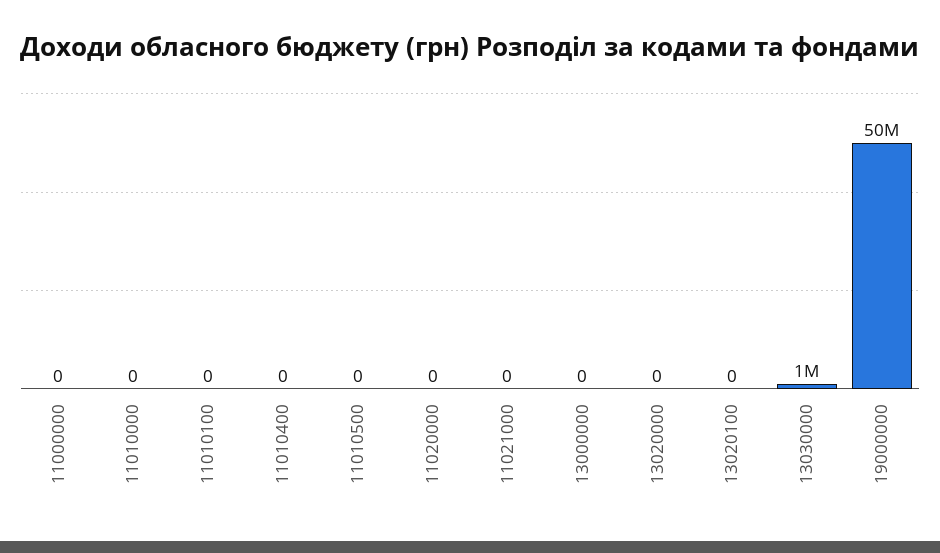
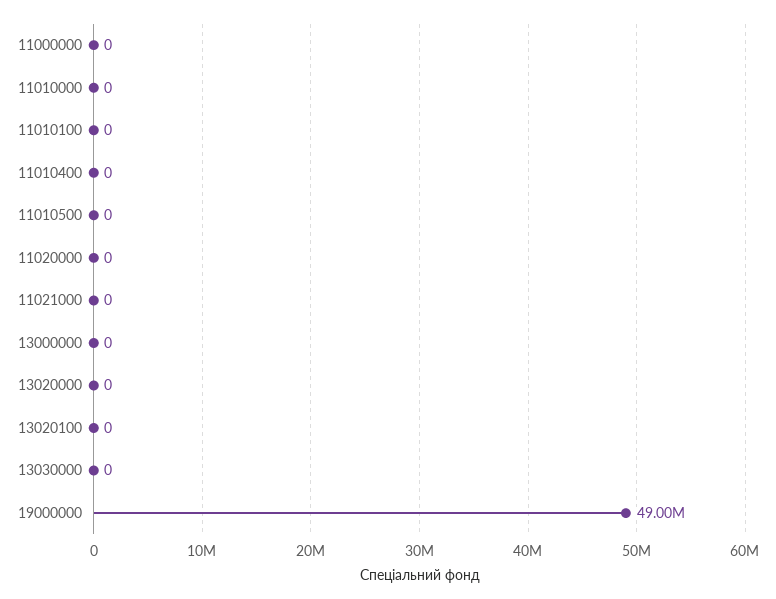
  {
    "11000000": 0,
    "11010000": 0,
    "11010100": 0,
    "11010400": 0,
    "11010500": 0,
    "11020000": 0,
    "11021000": 0,
    "13000000": 0,
    "13020000": 0,
    "13020100": 0,
-   "13030000": 1000000,
+   "13030000": 0,
-   "19000000": 50000000
+   "19000000": 49000000
  }

